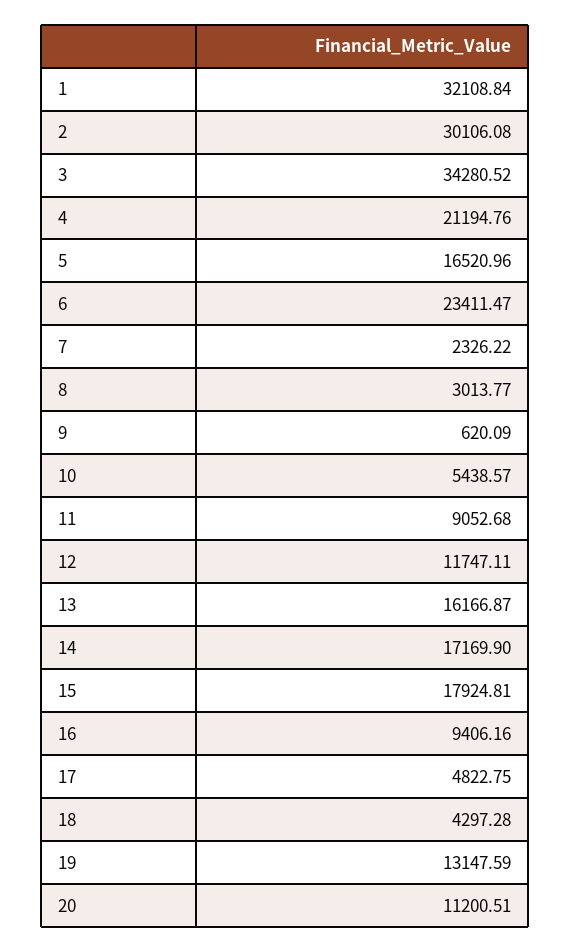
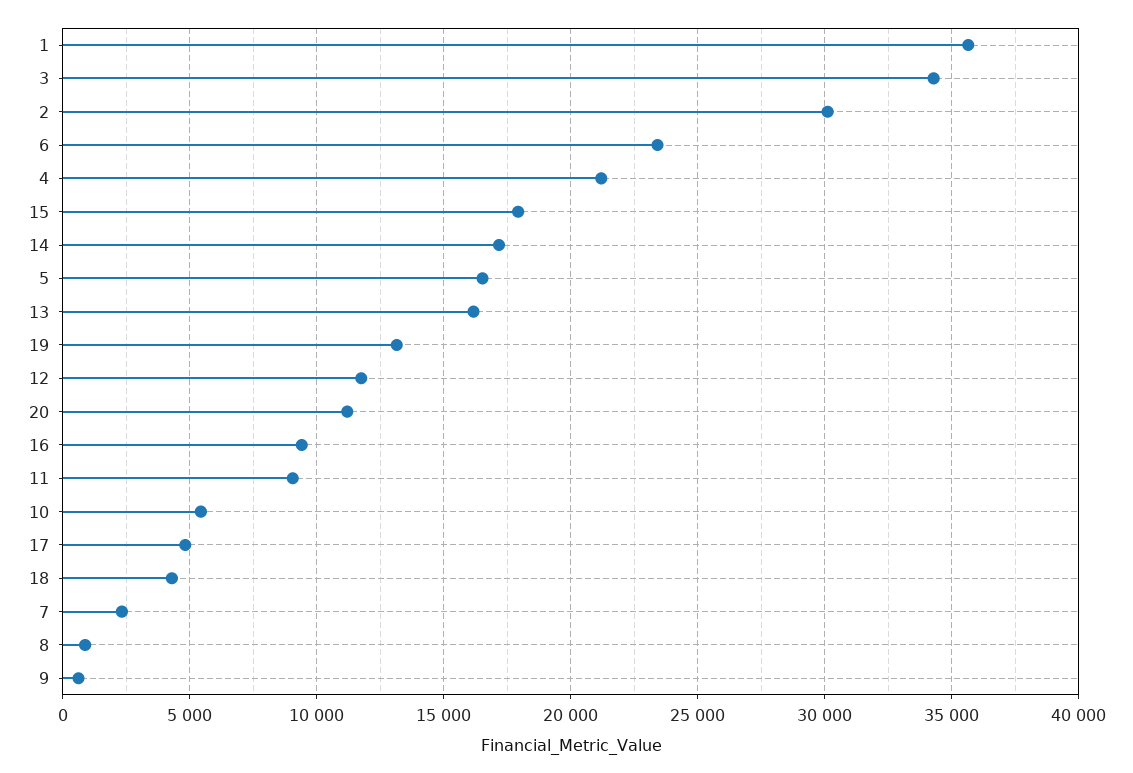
  {
-   "1": 32108.84,
+   "1": 35500,
    "2": 30106.08,
    "3": 34280.52,
    "4": 21194.76,
    "5": 16520.96,
    "6": 23411.47,
    "7": 2326.22,
-   "8": 3013.77,
+   "8": 1000,
    "9": 620.09,
    "10": 5438.57,
    "11": 9052.68,
    "12": 11747.11,
    "13": 16166.87,
    "14": 17169.9,
    "15": 17924.81,
    "16": 9406.16,
    "17": 4822.75,
    "18": 4297.28,
    "19": 13147.59,
    "20": 11200.51
  }

